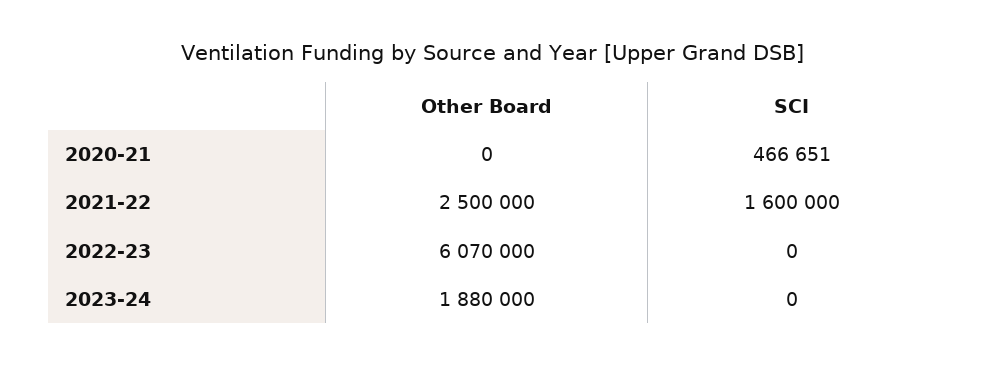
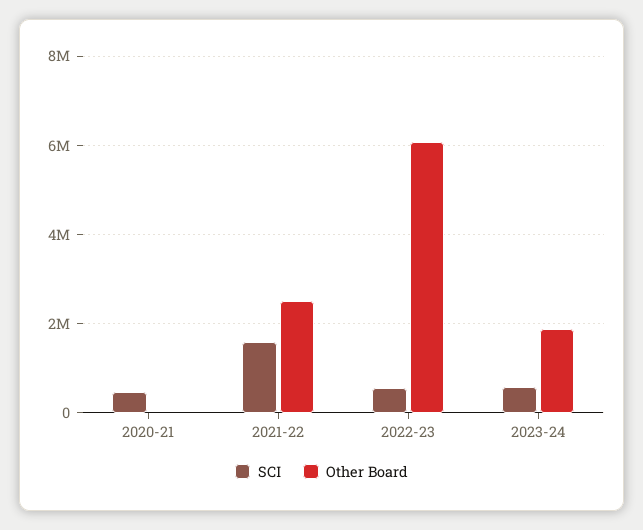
  {
    "Other Board": {
      "2020-21": 0,
      "2021-22": 2500000,
      "2022-23": 6070000,
      "2023-24": 1880000
    },
    "SCI": {
      "2020-21": 466651,
      "2021-22": 1600000,
-     "2022-23": 0,
+     "2022-23": 600000,
-     "2023-24": 0
+     "2023-24": 600000
    }
  }

